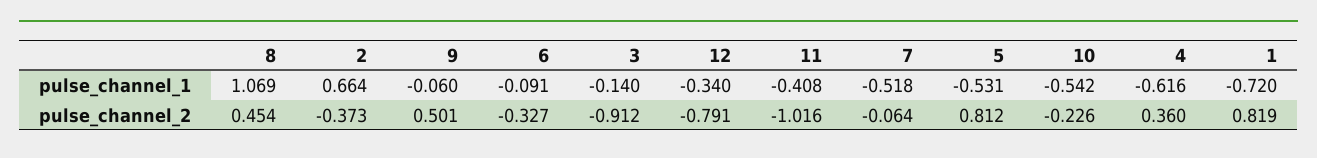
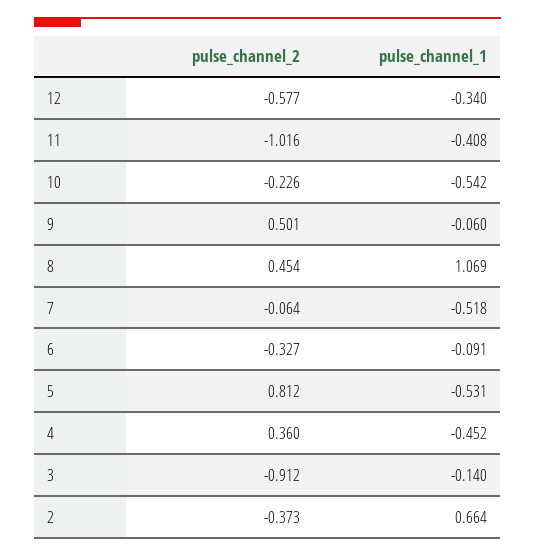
  {
    "8": {
      "pulse_channel_1": 1.069,
      "pulse_channel_2": 0.454
    },
    "2": {
      "pulse_channel_1": 0.664,
      "pulse_channel_2": -0.373
    },
    "9": {
      "pulse_channel_1": -0.06,
      "pulse_channel_2": 0.501
    },
    "6": {
      "pulse_channel_1": -0.091,
      "pulse_channel_2": -0.327
    },
    "3": {
      "pulse_channel_1": -0.14,
      "pulse_channel_2": -0.912
    },
    "12": {
      "pulse_channel_1": -0.34,
-     "pulse_channel_2": -0.791
+     "pulse_channel_2": -0.577
    },
    "11": {
      "pulse_channel_1": -0.408,
      "pulse_channel_2": -1.016
    },
    "7": {
      "pulse_channel_1": -0.518,
      "pulse_channel_2": -0.064
    },
    "5": {
      "pulse_channel_1": -0.531,
      "pulse_channel_2": 0.812
    },
    "10": {
      "pulse_channel_1": -0.542,
      "pulse_channel_2": -0.226
    },
    "4": {
-     "pulse_channel_1": -0.616,
+     "pulse_channel_1": -0.452,
      "pulse_channel_2": 0.36
-   },
+   }
-   "1": {
-     "pulse_channel_1": -0.72,
-     "pulse_channel_2": 0.819
-   }
  }

